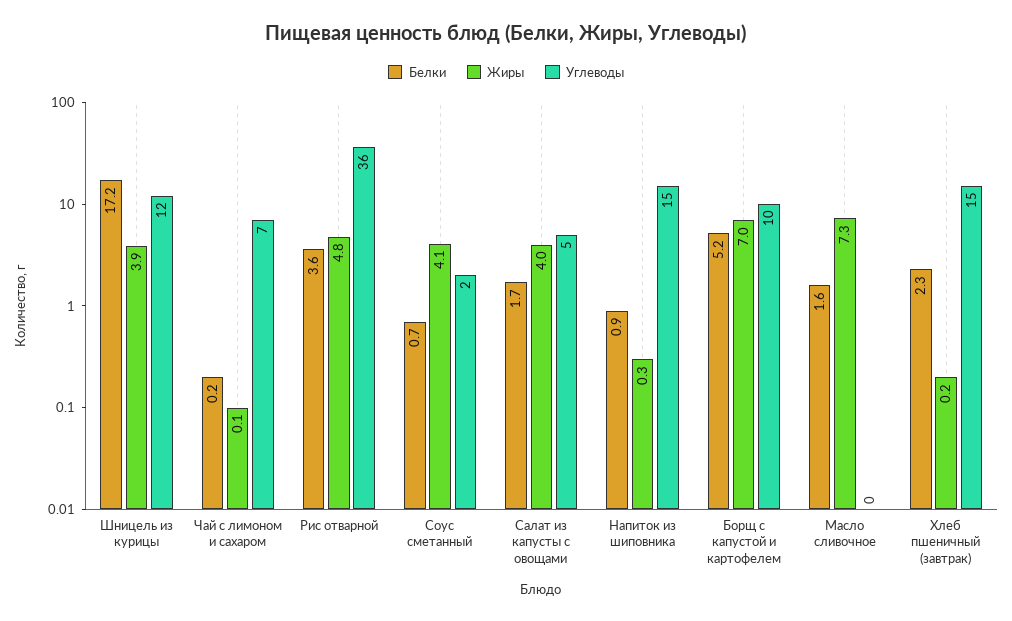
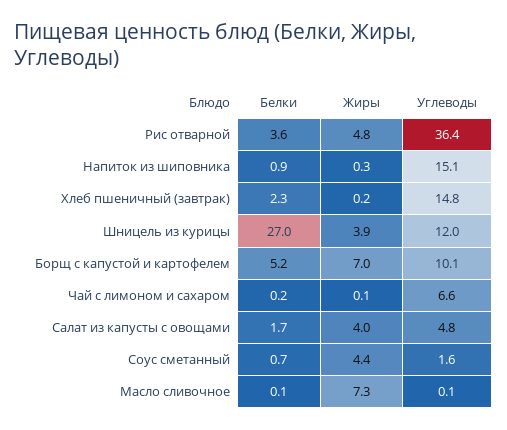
  {
    "Белки": {
-     "Шницель из курицы": 17.2,
+     "Шницель из курицы": 27,
      "Чай с лимоном и сахаром": 0.2,
      "Рис отварной": 3.6,
      "Соус сметанный": 0.7,
      "Салат из капусты с овощами": 1.7,
      "Напиток из шиповника": 0.9,
      "Борщ с капустой и картофелем": 5.2,
-     "Масло сливочное": 1.6,
+     "Масло сливочное": 0.1,
      "Хлеб пшеничный (завтрак)": 2.3
    },
    "Жиры": {
      "Шницель из курицы": 3.9,
      "Чай с лимоном и сахаром": 0.1,
      "Рис отварной": 4.8,
-     "Соус сметанный": 4.1,
+     "Соус сметанный": 4.4,
      "Салат из капусты с овощами": 4,
      "Напиток из шиповника": 0.3,
      "Борщ с капустой и картофелем": 7,
      "Масло сливочное": 7.3,
      "Хлеб пшеничный (завтрак)": 0.2
    },
    "Углеводы": {
      "Шницель из курицы": 12,
      "Чай с лимоном и сахаром": 6.6,
      "Рис отварной": 36.4,
      "Соус сметанный": 1.6,
      "Салат из капусты с овощами": 4.8,
      "Напиток из шиповника": 15.1,
      "Борщ с капустой и картофелем": 10.1,
      "Масло сливочное": 0.1,
      "Хлеб пшеничный (завтрак)": 14.8
    }
  }

